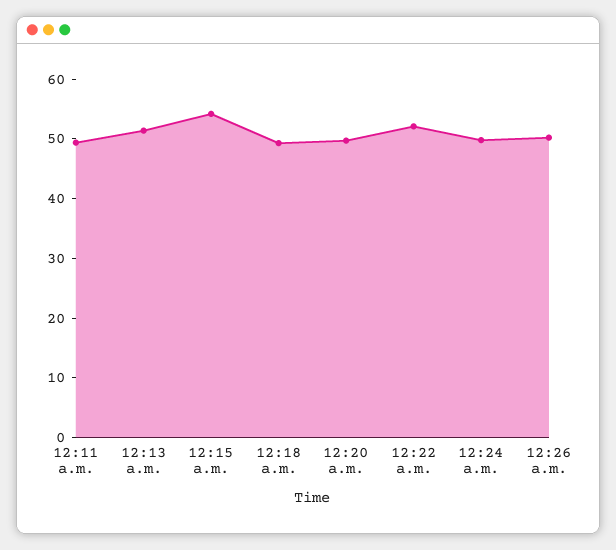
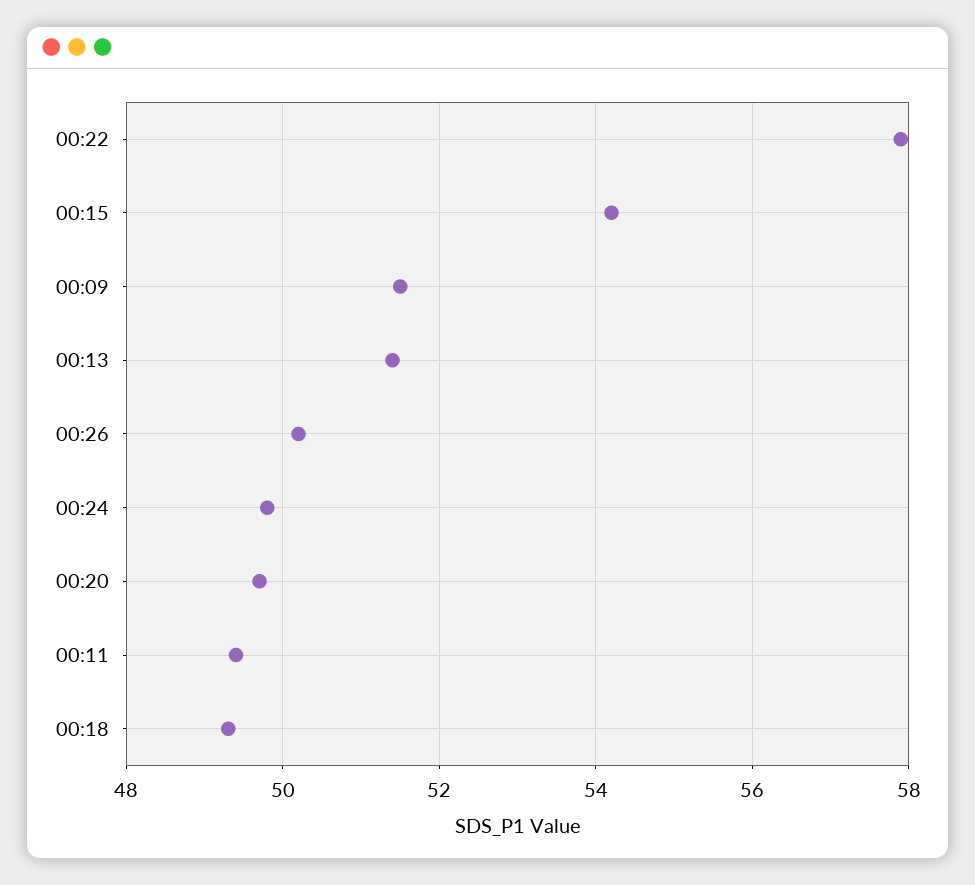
  {
    "12:11 a.m.": 49.5,
    "12:13 a.m.": 51.5,
    "12:15 a.m.": 54,
    "12:18 a.m.": 49.5,
    "12:20 a.m.": 49.5,
-   "12:22 a.m.": 52,
+   "12:22 a.m.": 58,
    "12:24 a.m.": 50,
-   "12:26 a.m.": 50
+   "12:26 a.m.": 50,
+   "00:09": 51.5
  }

